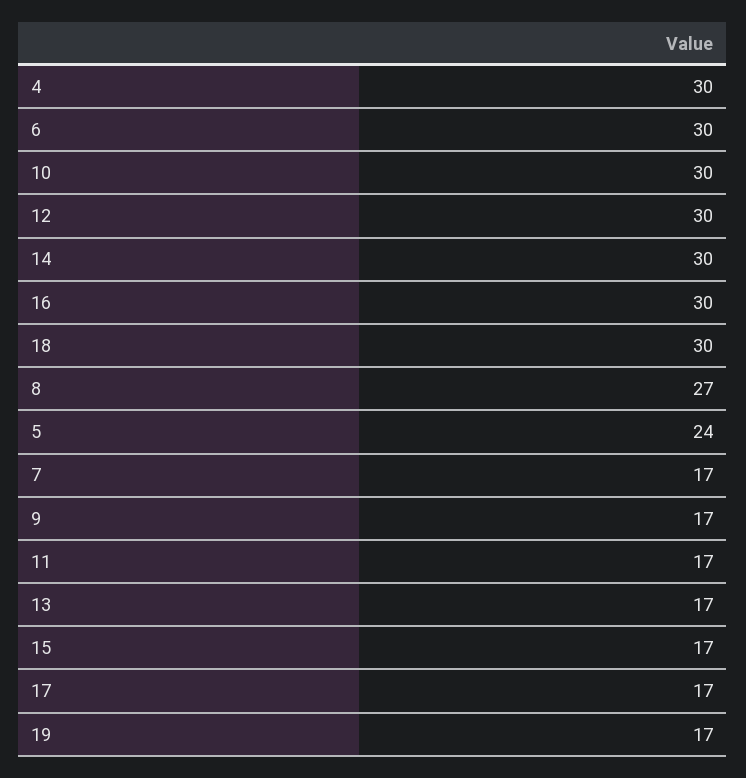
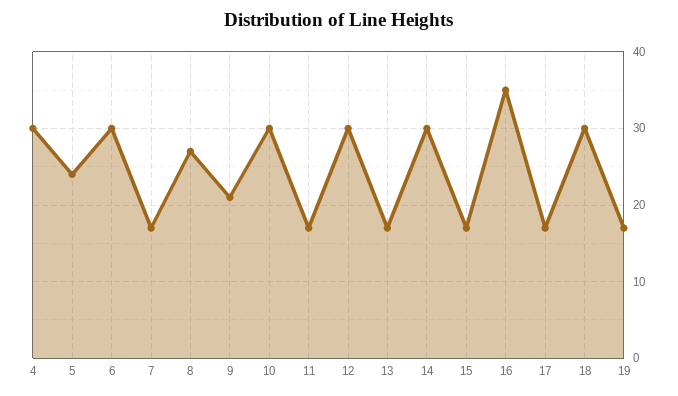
  {
    "4": 30,
    "6": 30,
    "10": 30,
    "12": 30,
    "14": 30,
-   "16": 30,
+   "16": 35,
    "18": 30,
    "8": 27,
    "5": 24,
    "7": 17,
-   "9": 17,
+   "9": 21,
    "11": 17,
    "13": 17,
    "15": 17,
    "17": 17,
    "19": 17
  }

